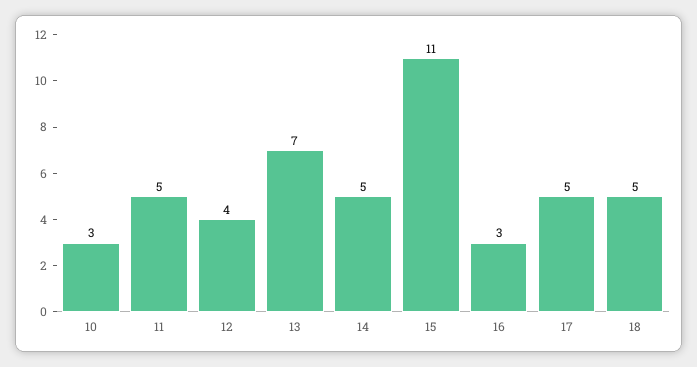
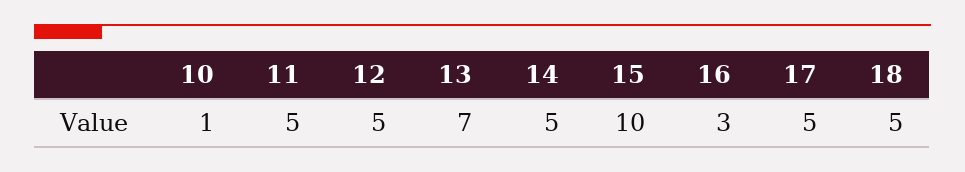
  {
-   "10": 3,
+   "10": 1,
    "11": 5,
-   "12": 4,
+   "12": 5,
    "13": 7,
    "14": 5,
-   "15": 11,
+   "15": 10,
    "16": 3,
    "17": 5,
    "18": 5
  }

